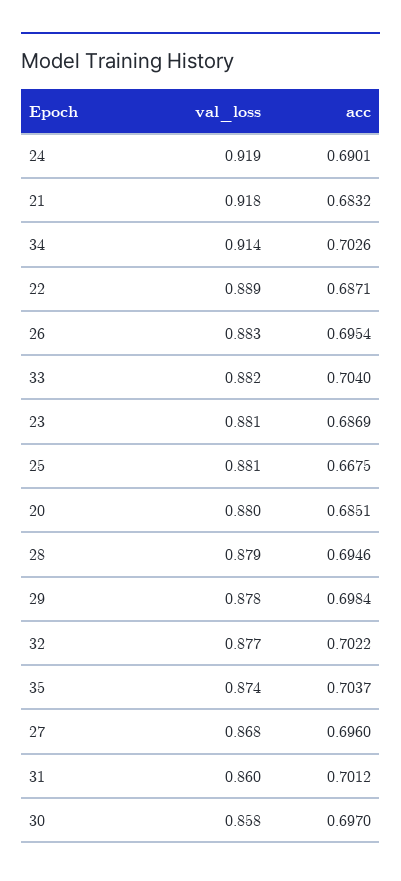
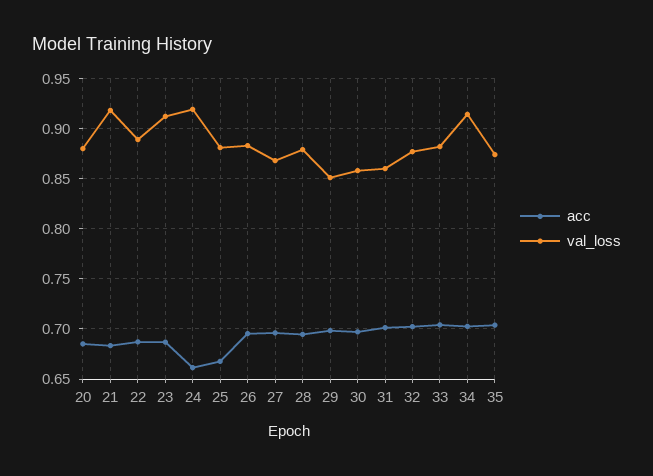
  {
    "val_loss": {
      "24": 0.919,
      "21": 0.918,
      "34": 0.914,
      "22": 0.889,
      "26": 0.883,
      "33": 0.882,
-     "23": 0.881,
+     "23": 0.91,
      "25": 0.881,
      "20": 0.88,
      "28": 0.879,
-     "29": 0.878,
+     "29": 0.85,
      "32": 0.877,
      "35": 0.874,
      "27": 0.868,
      "31": 0.86,
      "30": 0.858
    },
    "acc": {
-     "24": 0.6901,
+     "24": 0.66,
      "21": 0.6832,
      "34": 0.7026,
      "22": 0.6871,
      "26": 0.6954,
      "33": 0.704,
      "23": 0.6869,
      "25": 0.6675,
      "20": 0.6851,
      "28": 0.6946,
      "29": 0.6984,
      "32": 0.7022,
      "35": 0.7037,
      "27": 0.696,
      "31": 0.7012,
      "30": 0.697
    }
  }

